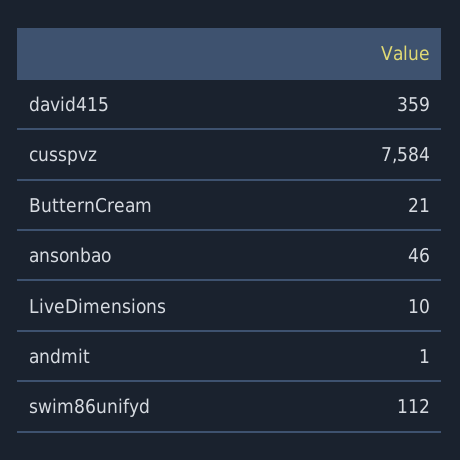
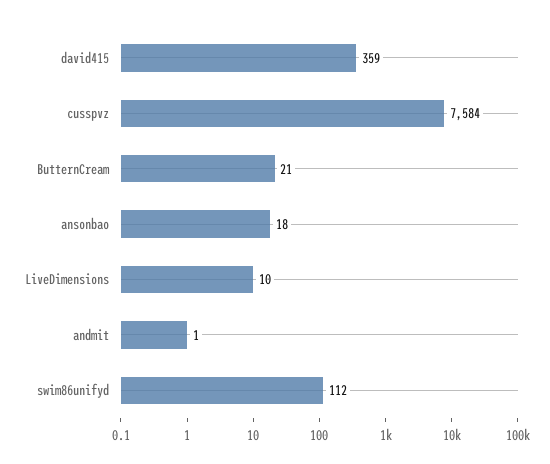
  {
    "david415": 359,
    "cusspvz": 7584,
    "ButternCream": 21,
-   "ansonbao": 46,
+   "ansonbao": 18,
    "LiveDimensions": 10,
    "andmit": 1,
    "swim86unifyd": 112
  }

